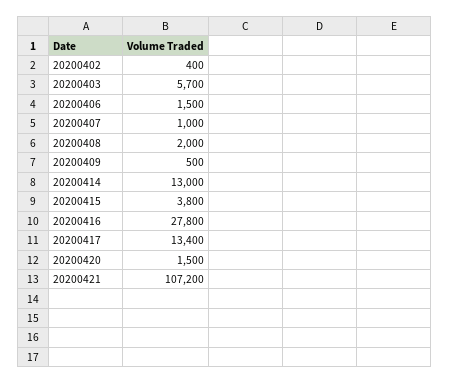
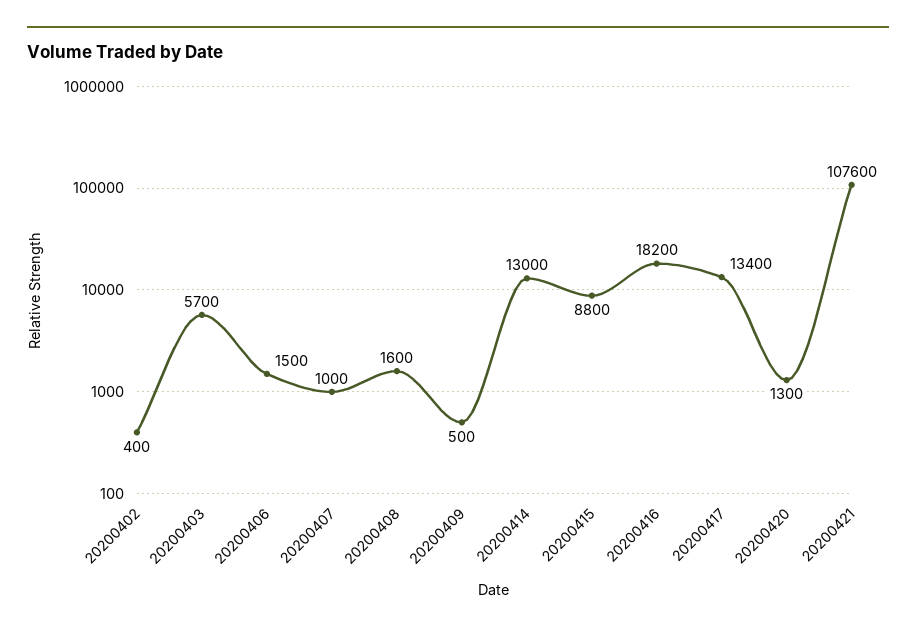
  {
    "20200402": 400,
    "20200403": 5700,
    "20200406": 1500,
    "20200407": 1000,
-   "20200408": 2000,
+   "20200408": 1600,
    "20200409": 500,
    "20200414": 13000,
-   "20200415": 3800,
+   "20200415": 8800,
-   "20200416": 27800,
+   "20200416": 18200,
    "20200417": 13400,
-   "20200420": 1500,
+   "20200420": 1300,
-   "20200421": 107200
+   "20200421": 107600
  }

